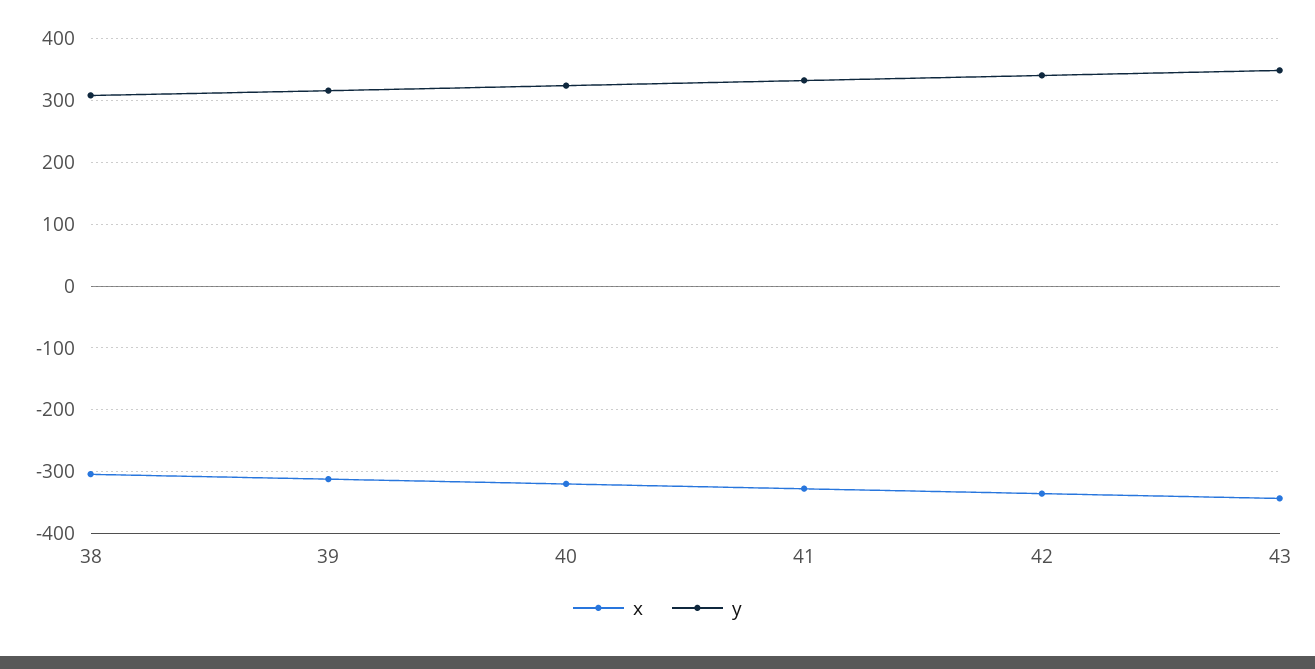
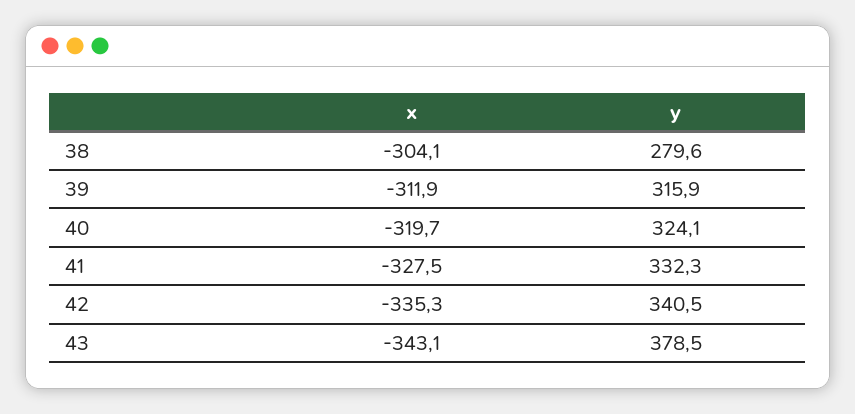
  {
    "x": {
      "38": -304.1,
      "39": -311.9,
      "40": -319.7,
      "41": -327.5,
      "42": -335.3,
      "43": -343.1
    },
    "y": {
-     "38": 310,
+     "38": 279.6,
      "39": 315.9,
      "40": 324.1,
      "41": 332.3,
      "42": 340.5,
-     "43": 350
+     "43": 378.5
    }
  }

